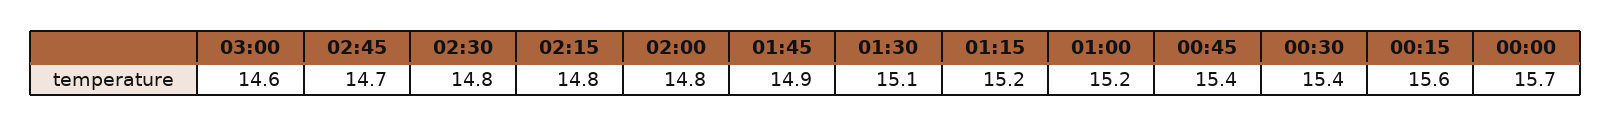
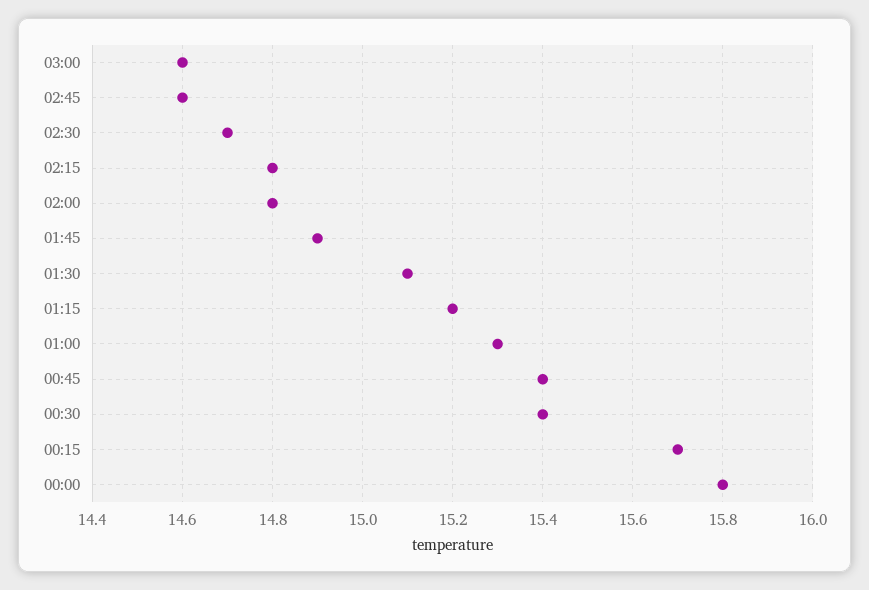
  {
    "03:00": 14.6,
-   "02:45": 14.7,
+   "02:45": 14.6,
-   "02:30": 14.8,
+   "02:30": 14.7,
    "02:15": 14.8,
    "02:00": 14.8,
    "01:45": 14.9,
    "01:30": 15.1,
    "01:15": 15.2,
-   "01:00": 15.2,
+   "01:00": 15.3,
    "00:45": 15.4,
    "00:30": 15.4,
-   "00:15": 15.6,
+   "00:15": 15.7,
-   "00:00": 15.7
+   "00:00": 15.8
  }

